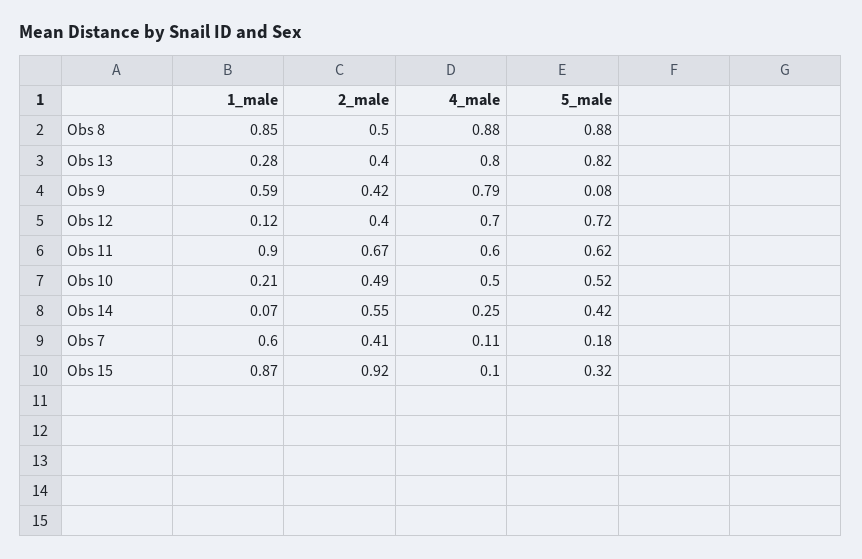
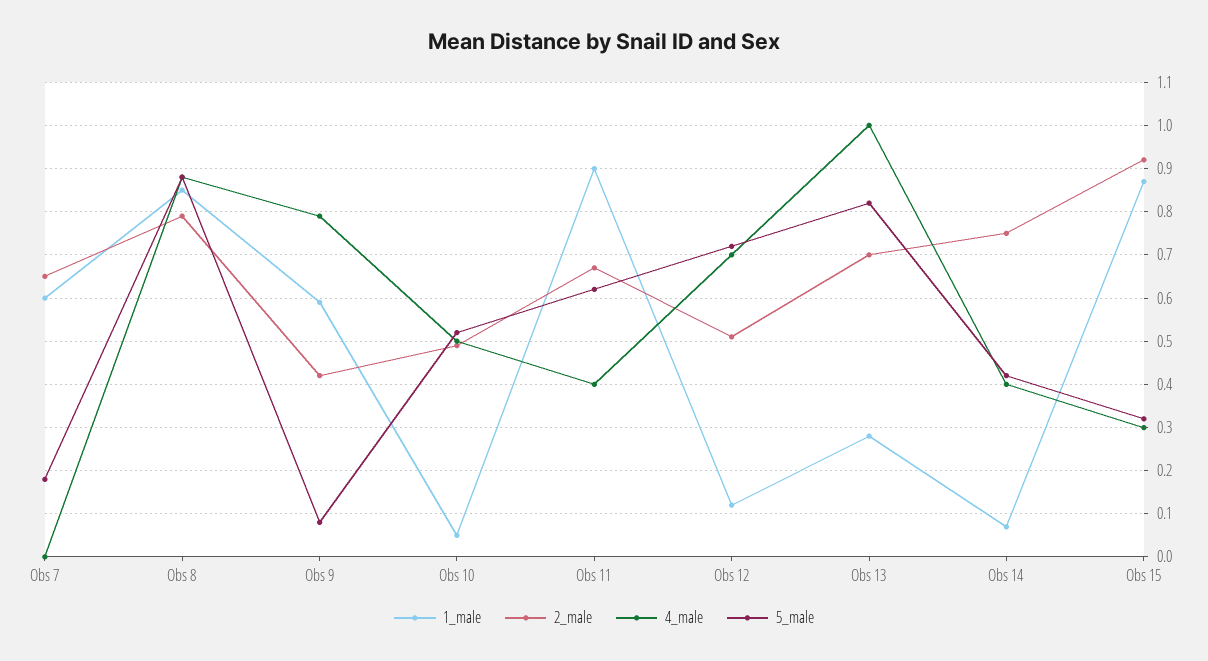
  {
    "1_male": {
      "Obs 8": 0.85,
      "Obs 13": 0.28,
      "Obs 9": 0.59,
      "Obs 12": 0.12,
      "Obs 11": 0.9,
-     "Obs 10": 0.21,
+     "Obs 10": 0.05,
      "Obs 14": 0.07,
      "Obs 7": 0.6,
      "Obs 15": 0.87
    },
    "2_male": {
-     "Obs 8": 0.5,
+     "Obs 8": 0.8,
-     "Obs 13": 0.4,
+     "Obs 13": 0.7,
      "Obs 9": 0.42,
-     "Obs 12": 0.4,
+     "Obs 12": 0.5,
      "Obs 11": 0.67,
      "Obs 10": 0.49,
-     "Obs 14": 0.55,
+     "Obs 14": 0.75,
-     "Obs 7": 0.41,
+     "Obs 7": 0.65,
      "Obs 15": 0.92
    },
    "4_male": {
      "Obs 8": 0.88,
-     "Obs 13": 0.8,
+     "Obs 13": 1,
      "Obs 9": 0.79,
      "Obs 12": 0.7,
-     "Obs 11": 0.6,
+     "Obs 11": 0.4,
      "Obs 10": 0.5,
-     "Obs 14": 0.25,
+     "Obs 14": 0.4,
-     "Obs 7": 0.11,
+     "Obs 7": 0,
-     "Obs 15": 0.1
+     "Obs 15": 0.3
    },
    "5_male": {
      "Obs 8": 0.88,
      "Obs 13": 0.82,
      "Obs 9": 0.08,
      "Obs 12": 0.72,
      "Obs 11": 0.62,
      "Obs 10": 0.52,
      "Obs 14": 0.42,
      "Obs 7": 0.18,
      "Obs 15": 0.32
    }
  }

